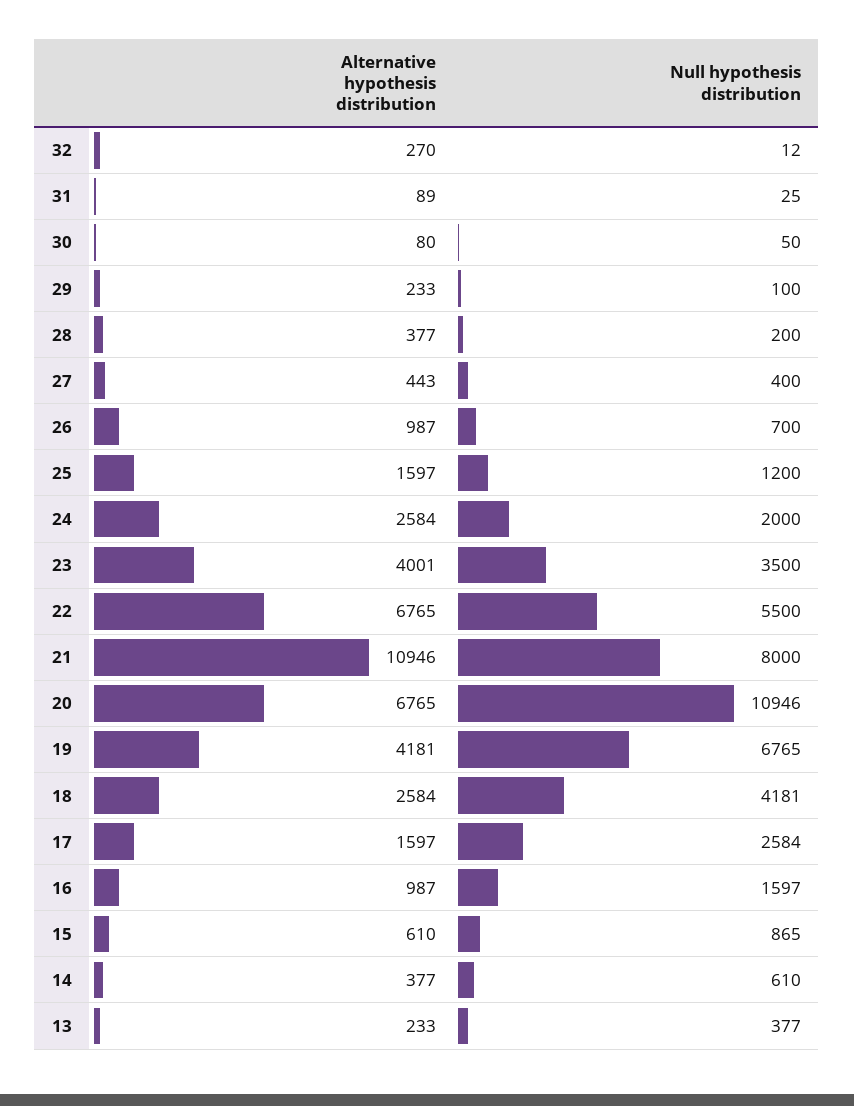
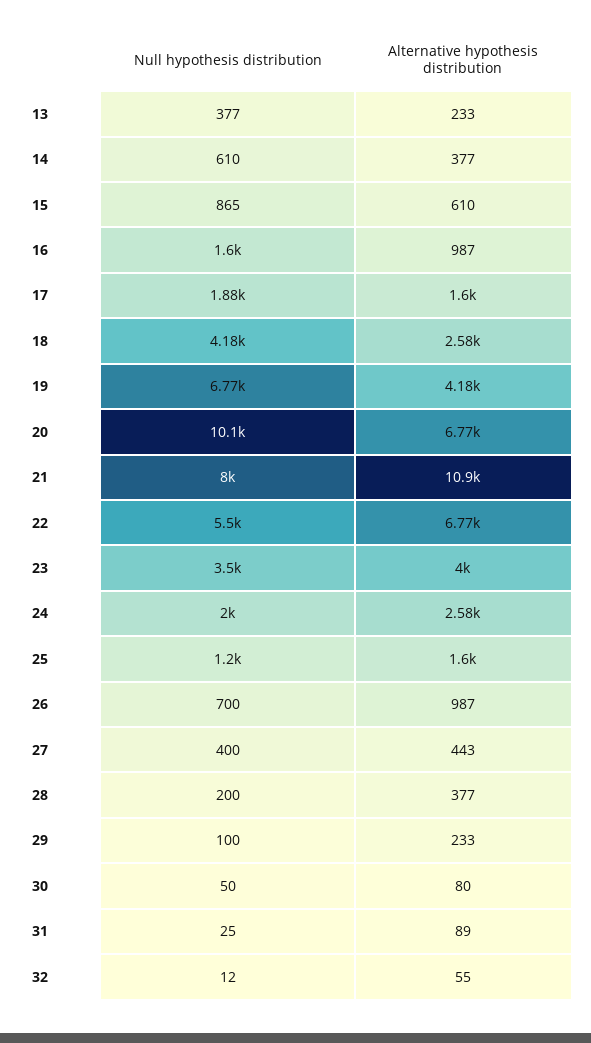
  {
    "Alternative hypothesis distribution": {
-     "32": 270,
+     "32": 55,
      "31": 89,
      "30": 80,
      "29": 233,
      "28": 377,
      "27": 443,
      "26": 987,
      "25": 1597,
      "24": 2584,
      "23": 4001,
      "22": 6765,
      "21": 10946,
      "20": 6765,
      "19": 4181,
      "18": 2584,
      "17": 1597,
      "16": 987,
      "15": 610,
      "14": 377,
      "13": 233
    },
    "Null hypothesis distribution": {
      "32": 12,
      "31": 25,
      "30": 50,
      "29": 100,
      "28": 200,
      "27": 400,
      "26": 700,
      "25": 1200,
      "24": 2000,
      "23": 3500,
      "22": 5500,
      "21": 8000,
-     "20": 10946,
+     "20": 10100,
      "19": 6765,
      "18": 4181,
-     "17": 2584,
+     "17": 1880,
      "16": 1597,
      "15": 865,
      "14": 610,
      "13": 377
    }
  }

